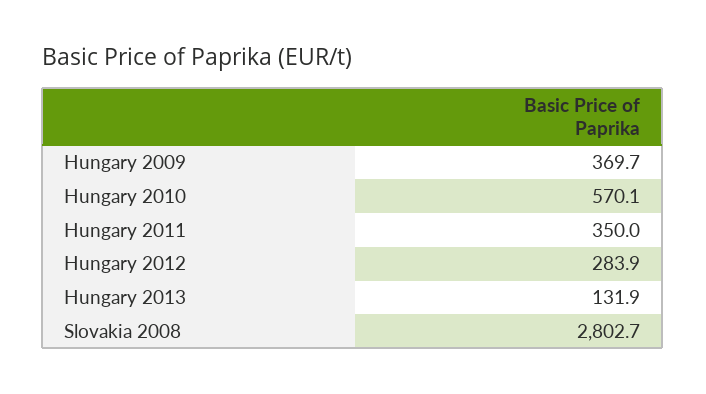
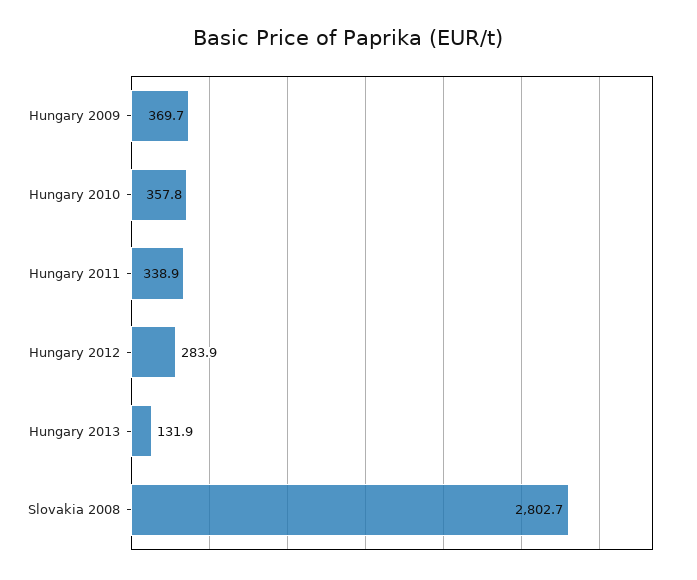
  {
    "Hungary 2009": 369.7,
-   "Hungary 2010": 570.1,
+   "Hungary 2010": 357.8,
-   "Hungary 2011": 350,
+   "Hungary 2011": 338.9,
    "Hungary 2012": 283.9,
    "Hungary 2013": 131.9,
    "Slovakia 2008": 2802.7
  }

